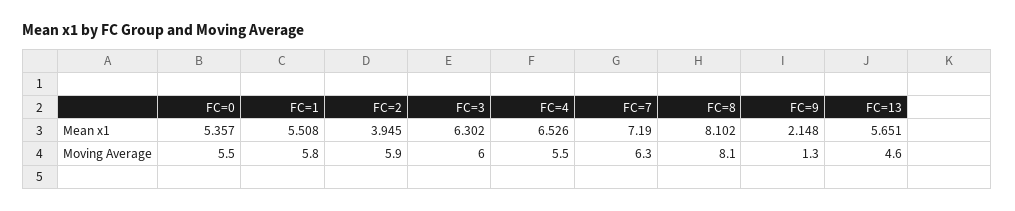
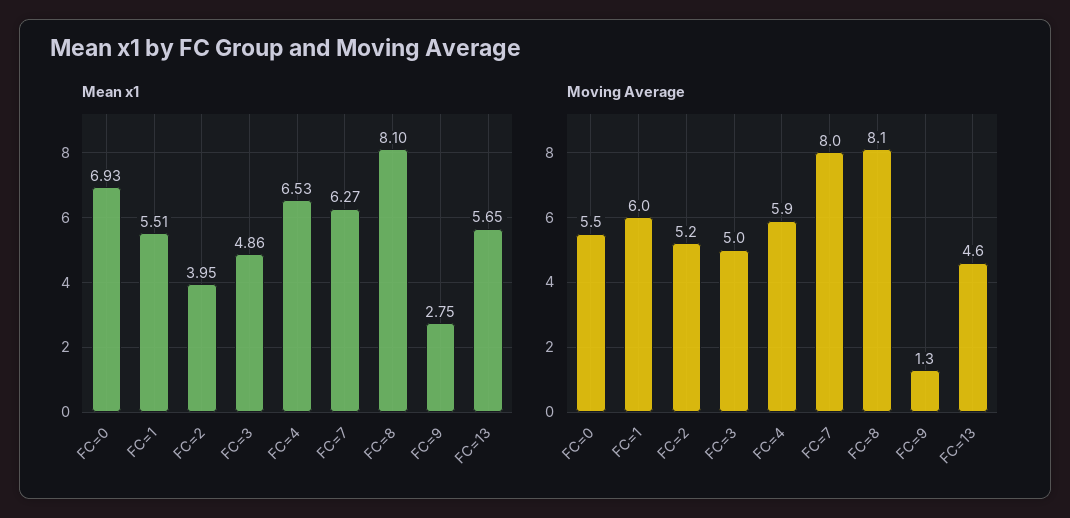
  {
    "Mean x1": {
-     "FC=0": 5.357,
+     "FC=0": 6.93,
      "FC=1": 5.508,
      "FC=2": 3.945,
-     "FC=3": 6.302,
+     "FC=3": 4.86,
      "FC=4": 6.526,
-     "FC=7": 7.19,
+     "FC=7": 6.27,
      "FC=8": 8.102,
-     "FC=9": 2.148,
+     "FC=9": 2.75,
      "FC=13": 5.651
    },
    "Moving Average": {
      "FC=0": 5.5,
-     "FC=1": 5.8,
+     "FC=1": 6,
-     "FC=2": 5.9,
+     "FC=2": 5.2,
-     "FC=3": 6,
+     "FC=3": 5,
-     "FC=4": 5.5,
+     "FC=4": 5.9,
-     "FC=7": 6.3,
+     "FC=7": 8,
      "FC=8": 8.1,
      "FC=9": 1.3,
      "FC=13": 4.6
    }
  }

